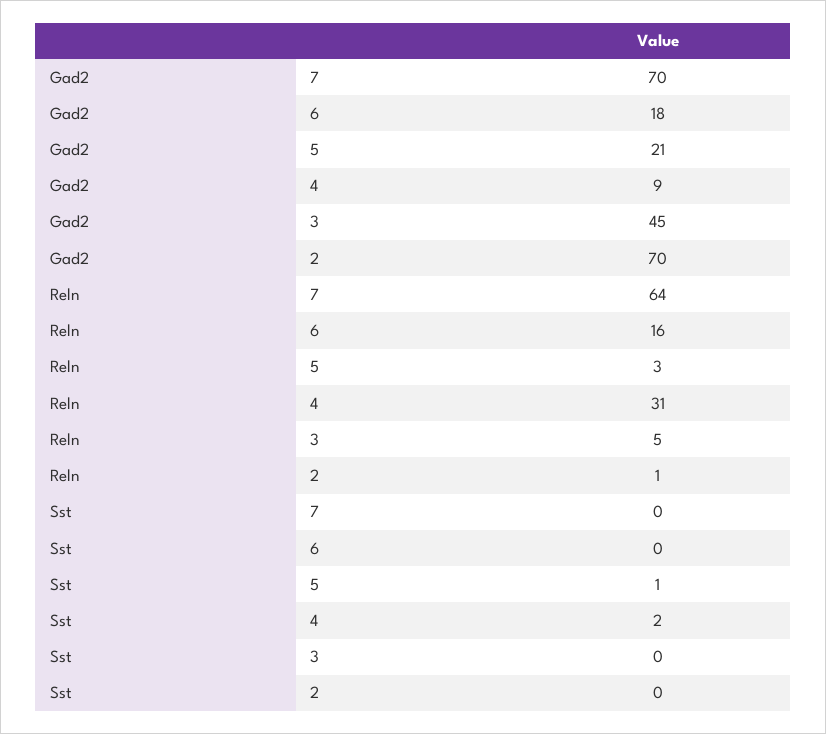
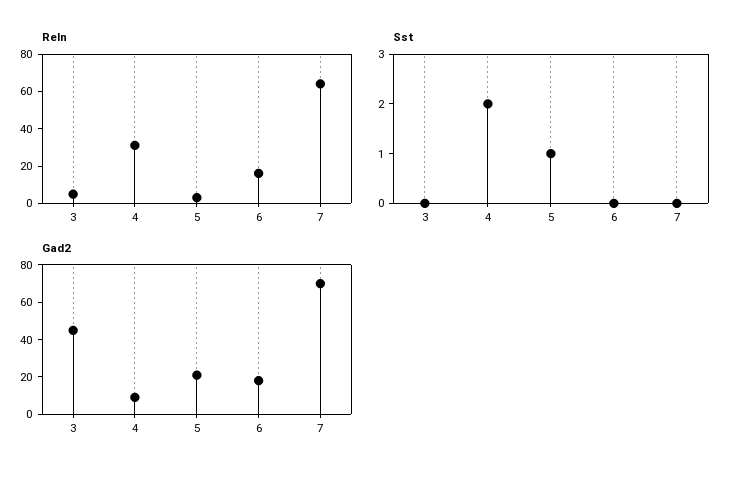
  {
    "Gad2": {
      "7": 70,
      "6": 18,
      "5": 21,
      "4": 9,
-     "3": 45,
+     "3": 45
-     "2": 70
    },
    "Reln": {
      "7": 64,
      "6": 16,
      "5": 3,
      "4": 31,
-     "3": 5,
+     "3": 5
-     "2": 1
    },
    "Sst": {
      "7": 0,
      "6": 0,
      "5": 1,
      "4": 2,
-     "3": 0,
+     "3": 0
-     "2": 0
    }
  }

